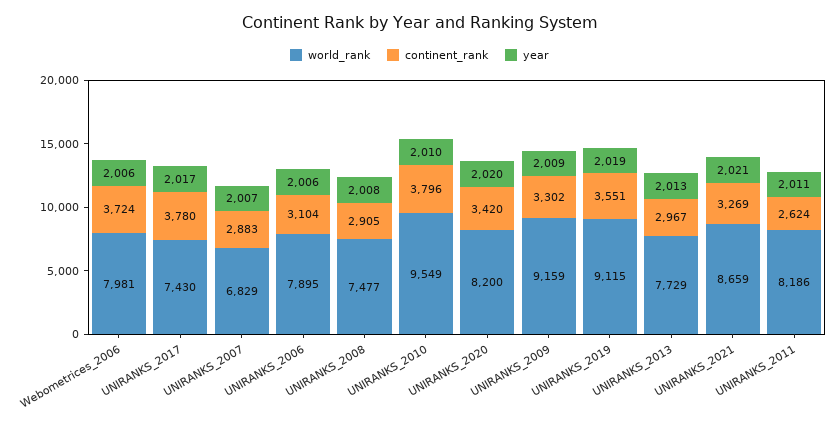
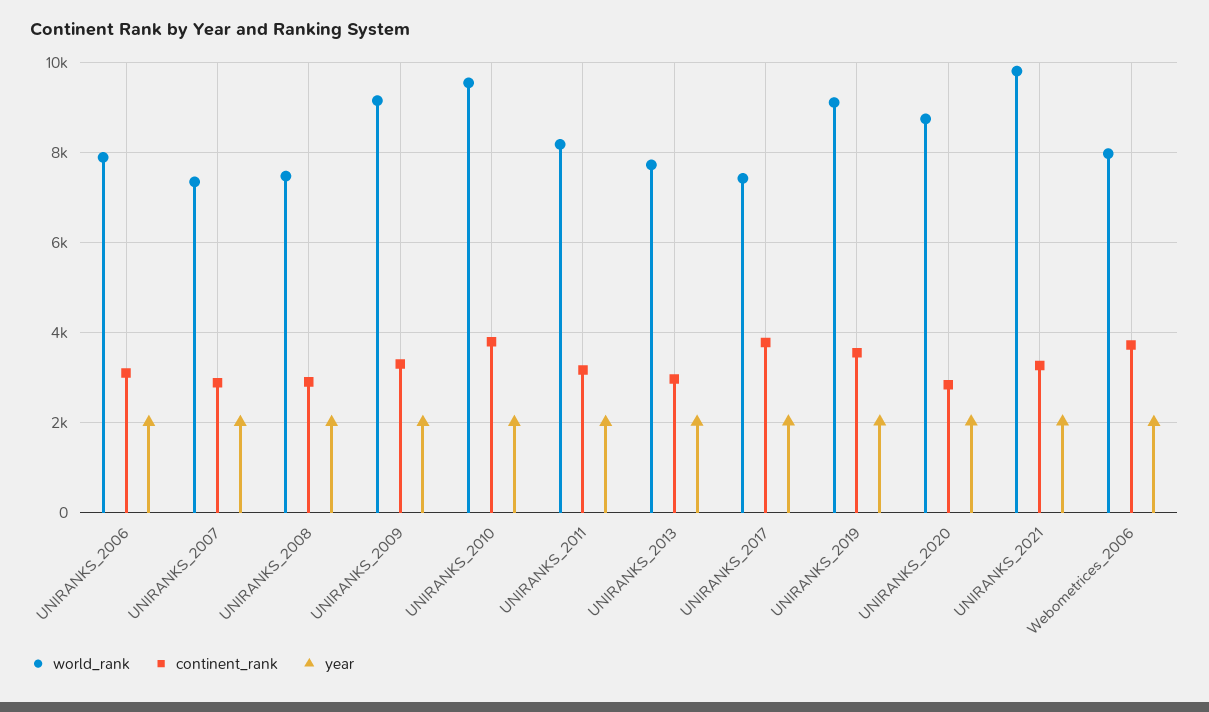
  {
    "world_rank": {
      "Webometrices_2006": 7981,
      "UNIRANKS_2017": 7430,
-     "UNIRANKS_2007": 6829,
+     "UNIRANKS_2007": 7400,
      "UNIRANKS_2006": 7895,
      "UNIRANKS_2008": 7477,
      "UNIRANKS_2010": 9549,
-     "UNIRANKS_2020": 8200,
+     "UNIRANKS_2020": 8800,
      "UNIRANKS_2009": 9159,
      "UNIRANKS_2019": 9115,
      "UNIRANKS_2013": 7729,
-     "UNIRANKS_2021": 8659,
+     "UNIRANKS_2021": 9800,
      "UNIRANKS_2011": 8186
    },
    "continent_rank": {
      "Webometrices_2006": 3724,
      "UNIRANKS_2017": 3780,
      "UNIRANKS_2007": 2883,
      "UNIRANKS_2006": 3104,
      "UNIRANKS_2008": 2905,
      "UNIRANKS_2010": 3796,
-     "UNIRANKS_2020": 3420,
+     "UNIRANKS_2020": 2800,
      "UNIRANKS_2009": 3302,
      "UNIRANKS_2019": 3551,
      "UNIRANKS_2013": 2967,
      "UNIRANKS_2021": 3269,
-     "UNIRANKS_2011": 2624
+     "UNIRANKS_2011": 3200
    },
    "year": {
      "Webometrices_2006": 2006,
      "UNIRANKS_2017": 2017,
      "UNIRANKS_2007": 2007,
      "UNIRANKS_2006": 2006,
      "UNIRANKS_2008": 2008,
      "UNIRANKS_2010": 2010,
      "UNIRANKS_2020": 2020,
      "UNIRANKS_2009": 2009,
      "UNIRANKS_2019": 2019,
      "UNIRANKS_2013": 2013,
      "UNIRANKS_2021": 2021,
      "UNIRANKS_2011": 2011
    }
  }

